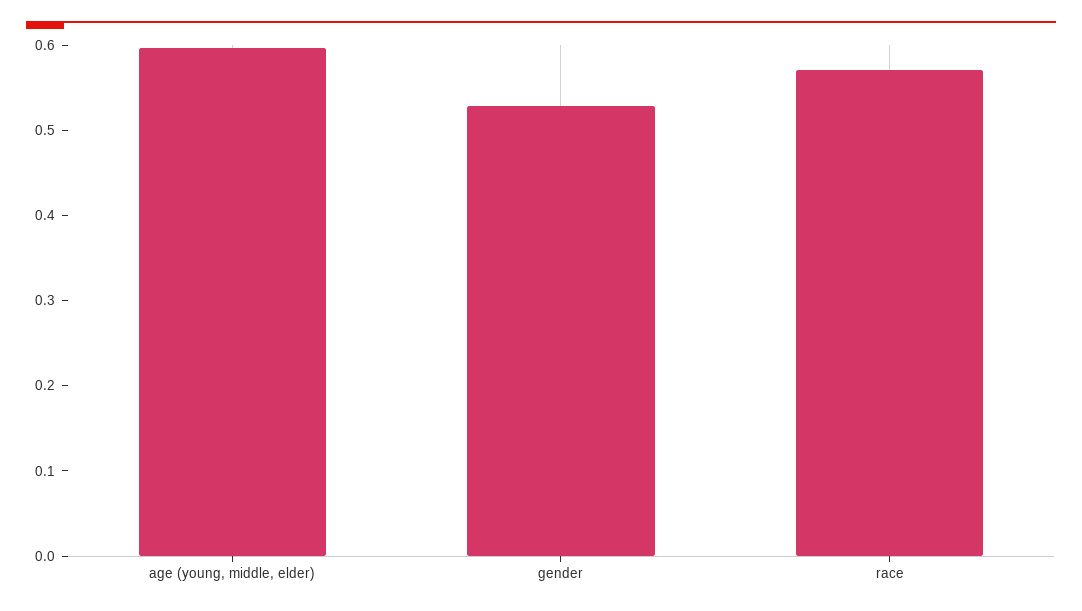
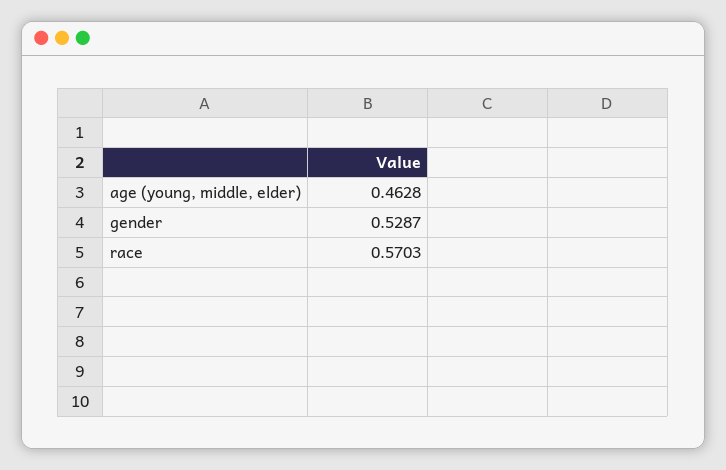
  {
-   "age (young, middle, elder)": 0.6,
+   "age (young, middle, elder)": 0.4628,
    "gender": 0.5287,
    "race": 0.5703
  }

